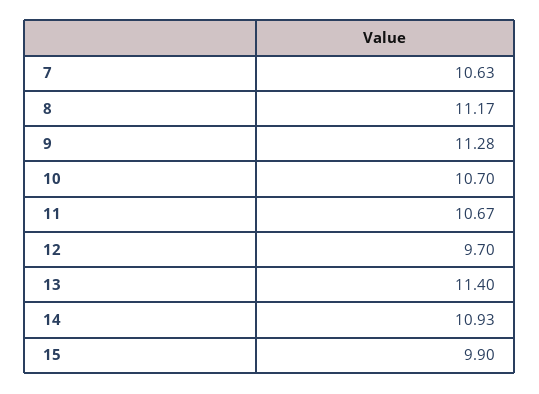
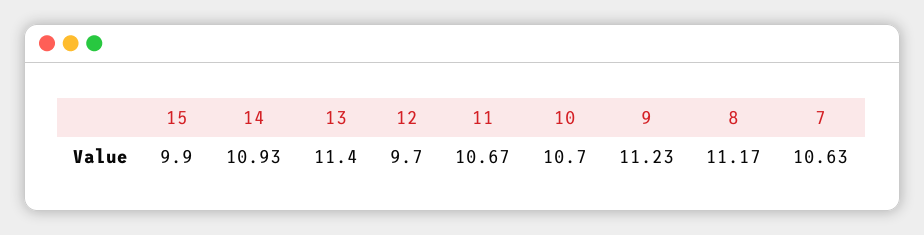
  {
    "7": 10.63,
    "8": 11.17,
-   "9": 11.28,
+   "9": 11.23,
    "10": 10.7,
    "11": 10.67,
    "12": 9.7,
    "13": 11.4,
    "14": 10.93,
    "15": 9.9
  }

